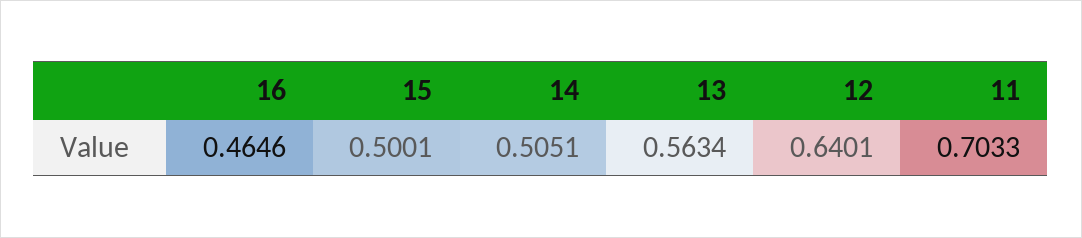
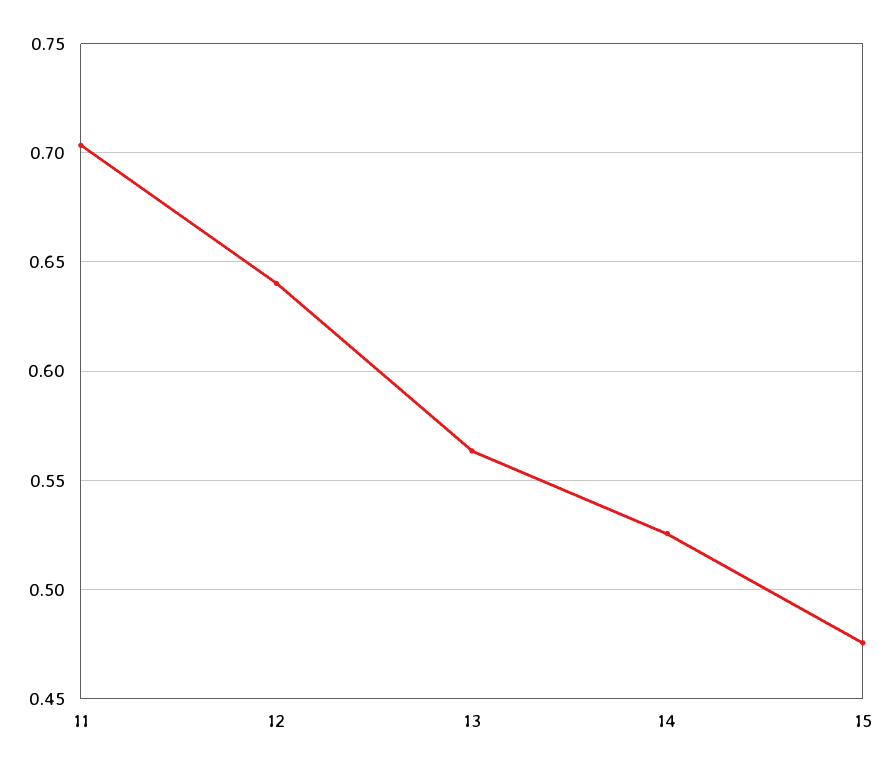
  {
-   "16": 0.4646,
-   "15": 0.5001,
+   "15": 0.475,
-   "14": 0.5051,
+   "14": 0.525,
    "13": 0.5634,
    "12": 0.6401,
    "11": 0.7033
  }

